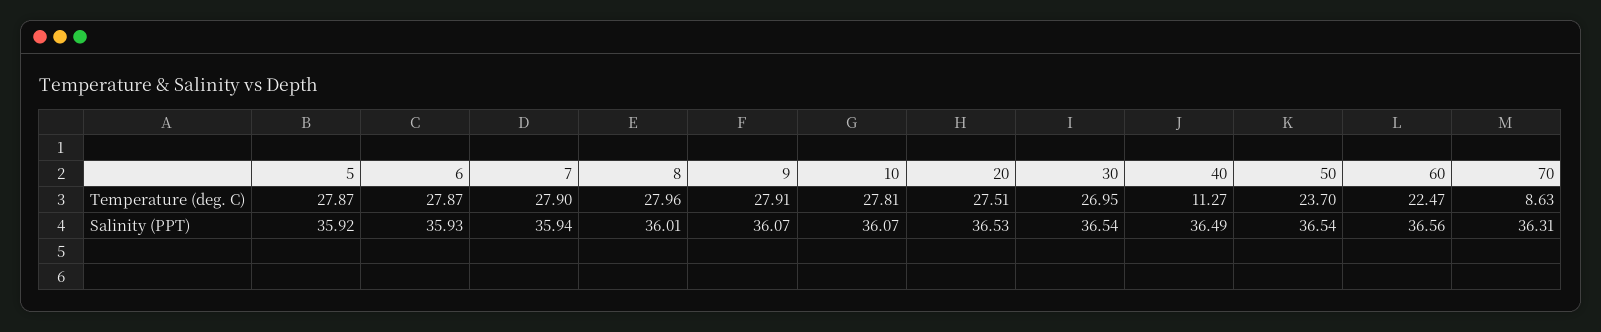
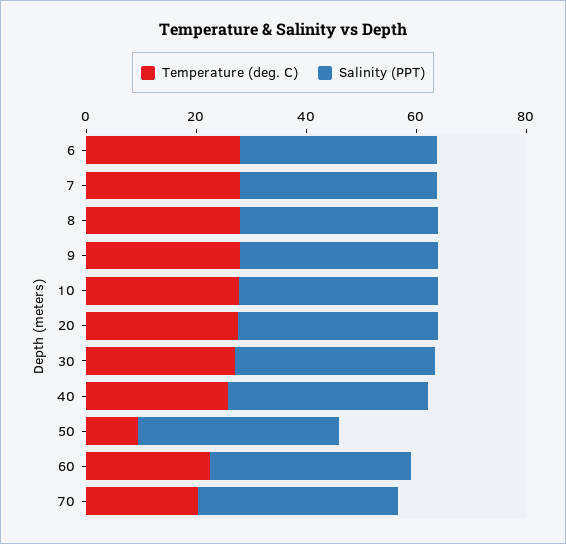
  {
    "Temperature (deg. C)": {
-     "5": 27.87,
      "6": 27.87,
      "7": 27.9,
      "8": 27.96,
      "9": 27.91,
      "10": 27.81,
      "20": 27.51,
      "30": 26.95,
-     "40": 11.27,
+     "40": 25,
-     "50": 23.7,
+     "50": 10,
      "60": 22.47,
-     "70": 8.63
+     "70": 20
    },
    "Salinity (PPT)": {
-     "5": 35.92,
      "6": 35.93,
      "7": 35.94,
      "8": 36.01,
      "9": 36.07,
      "10": 36.07,
      "20": 36.53,
      "30": 36.54,
      "40": 36.49,
      "50": 36.54,
      "60": 36.56,
      "70": 36.31
    }
  }

